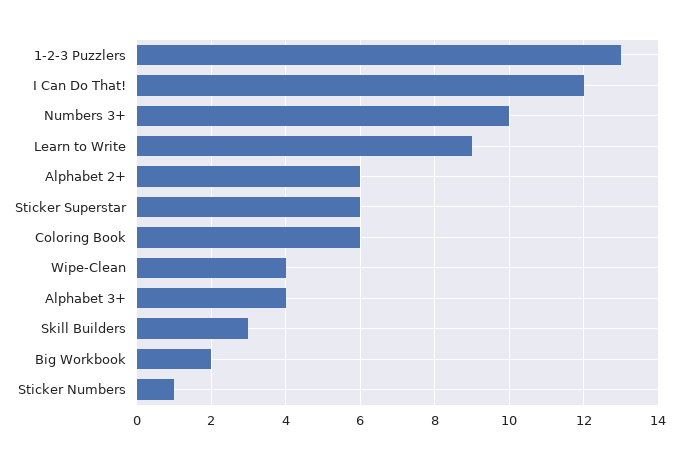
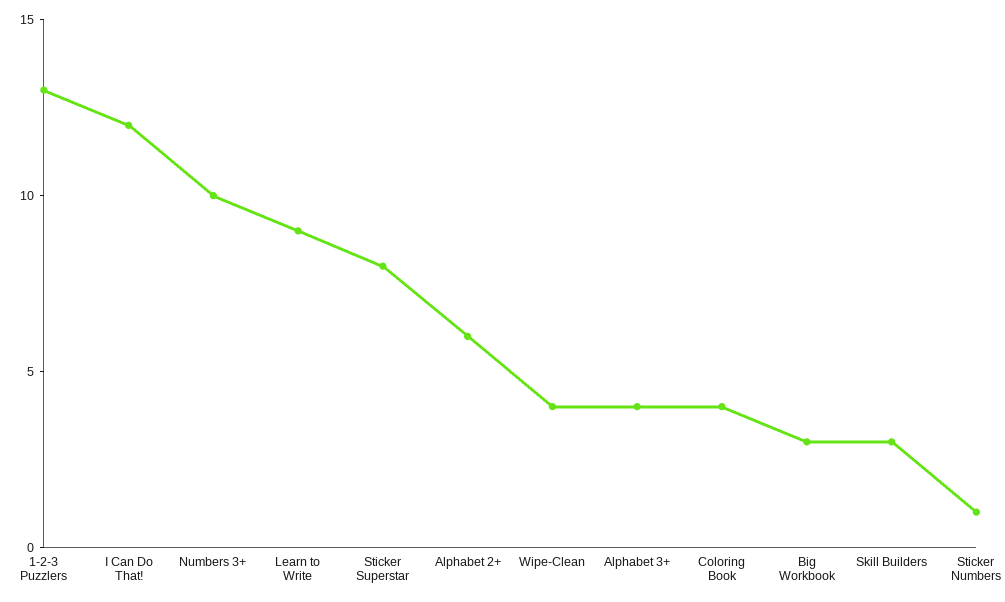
  {
    "1-2-3 Puzzlers": 13,
    "I Can Do That!": 12,
    "Numbers 3+": 10,
    "Learn to Write": 9,
    "Alphabet 2+": 6,
-   "Sticker Superstar": 6,
+   "Sticker Superstar": 8,
-   "Coloring Book": 6,
+   "Coloring Book": 4,
    "Wipe-Clean": 4,
    "Alphabet 3+": 4,
    "Skill Builders": 3,
-   "Big Workbook": 2,
+   "Big Workbook": 3,
    "Sticker Numbers": 1
  }

